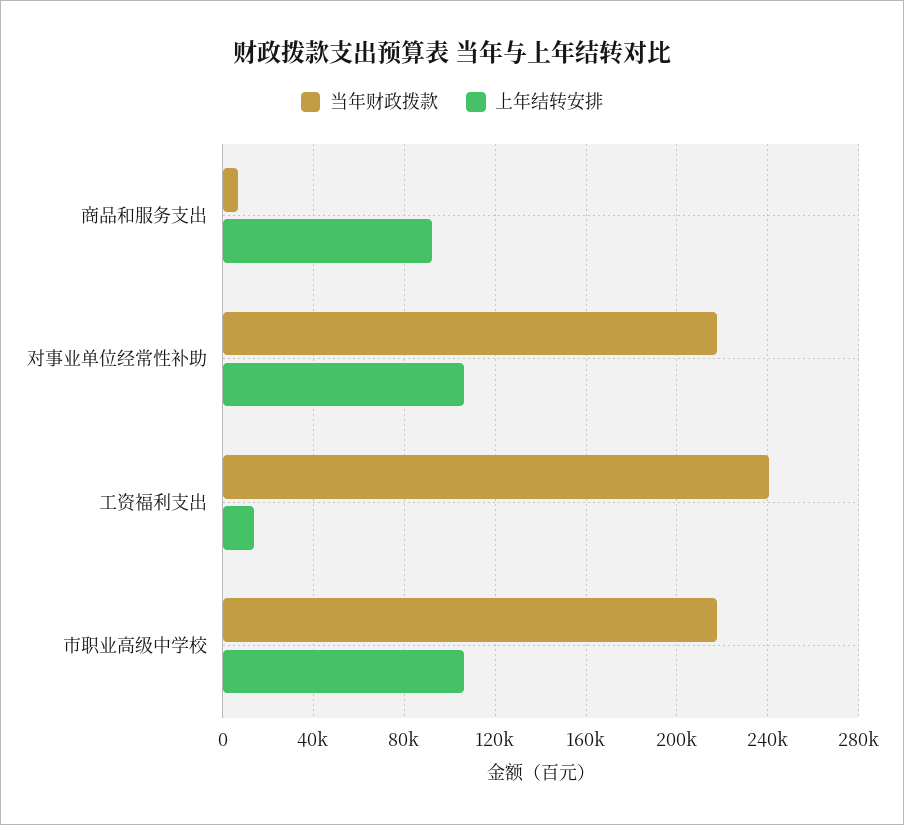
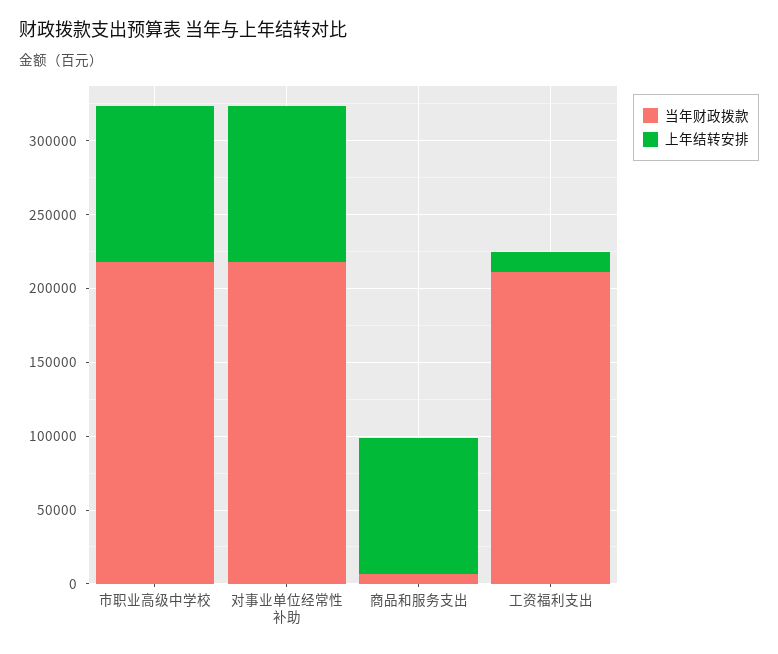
  {
    "当年财政拨款": {
      "商品和服务支出": 5000,
      "对事业单位经常性补助": 220000,
-     "工资福利支出": 240000,
+     "工资福利支出": 210000,
      "市职业高级中学校": 220000
    },
    "上年结转安排": {
      "商品和服务支出": 90000,
      "对事业单位经常性补助": 105000,
      "工资福利支出": 15000,
      "市职业高级中学校": 105000
    }
  }

